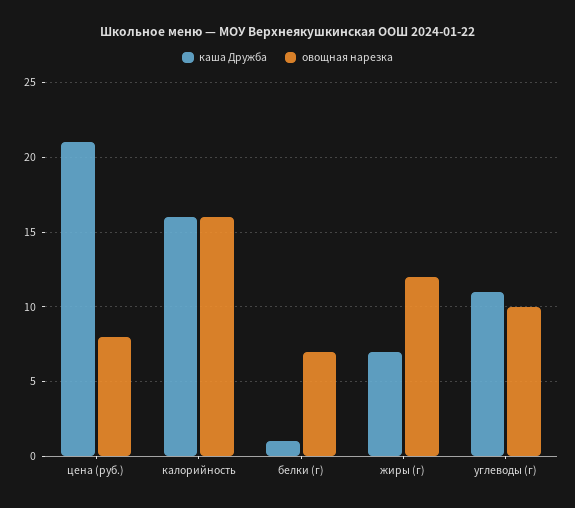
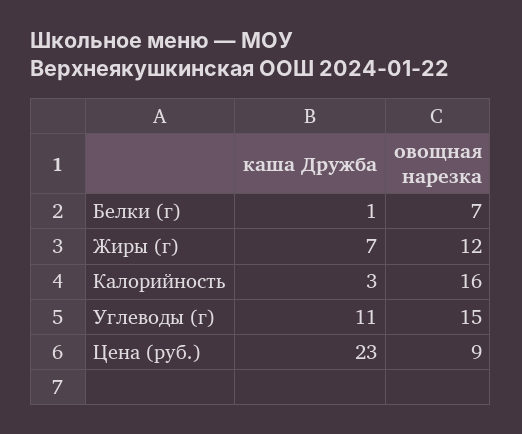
  {
    "каша Дружба": {
-     "цена (руб.)": 21,
+     "цена (руб.)": 23,
-     "калорийность": 16,
+     "калорийность": 3,
      "белки (г)": 1,
      "жиры (г)": 7,
      "углеводы (г)": 11
    },
    "овощная нарезка": {
-     "цена (руб.)": 8,
+     "цена (руб.)": 9,
      "калорийность": 16,
      "белки (г)": 7,
      "жиры (г)": 12,
-     "углеводы (г)": 10
+     "углеводы (г)": 15
    }
  }

